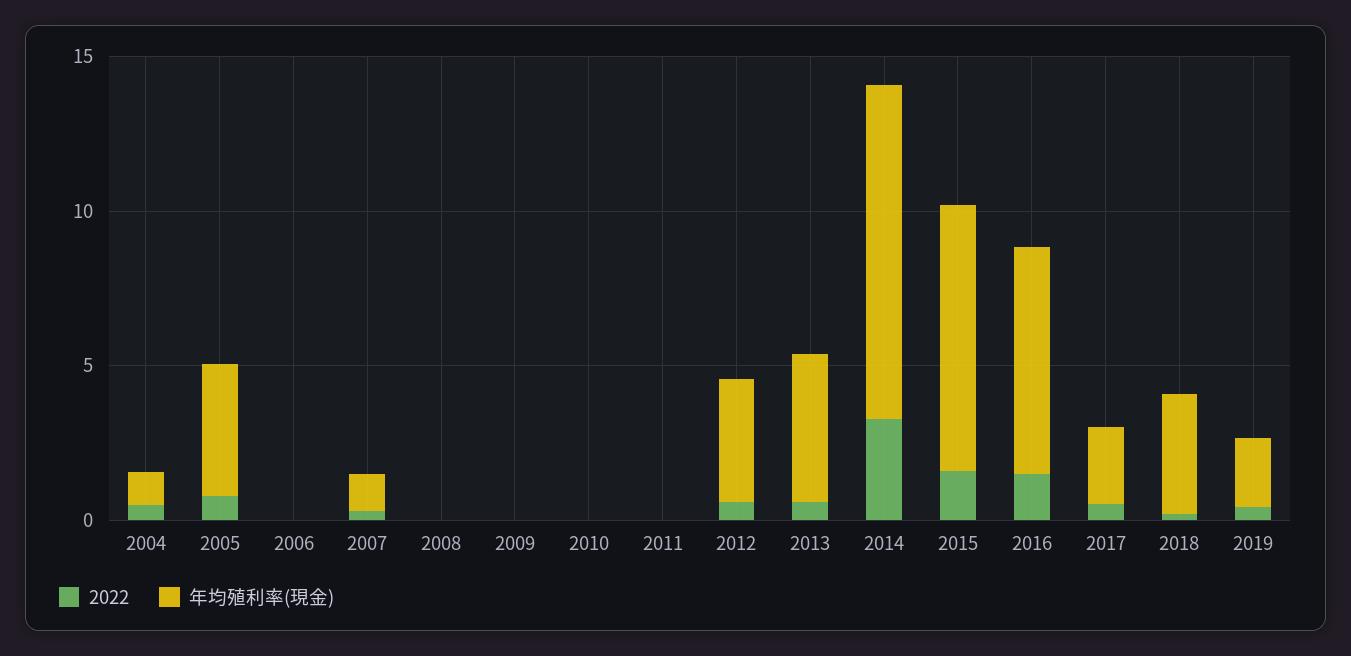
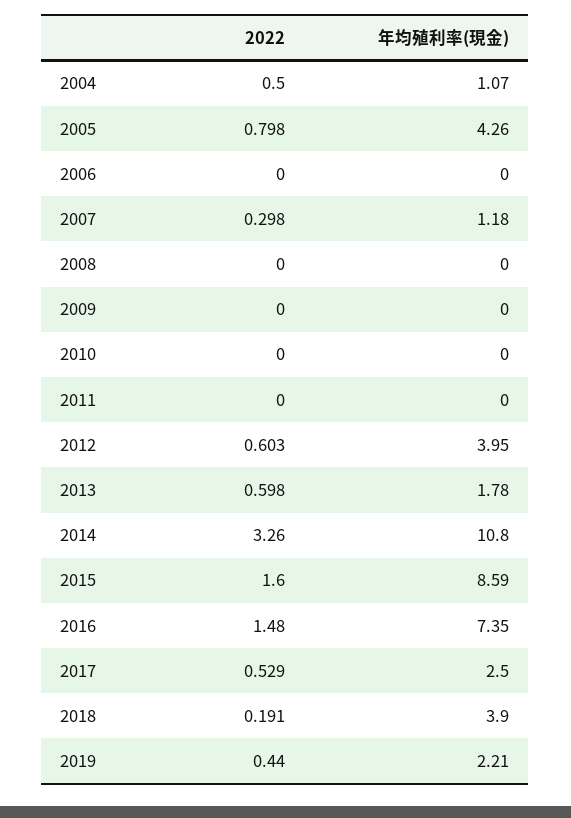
  {
    "2022": {
      "2004": 0.5,
      "2005": 0.798,
      "2006": 0,
      "2007": 0.298,
      "2008": 0,
      "2009": 0,
      "2010": 0,
      "2011": 0,
      "2012": 0.603,
      "2013": 0.598,
      "2014": 3.26,
      "2015": 1.6,
      "2016": 1.48,
      "2017": 0.529,
      "2018": 0.191,
      "2019": 0.44
    },
    "年均殖利率(現金)": {
      "2004": 1.07,
      "2005": 4.26,
      "2006": 0,
      "2007": 1.18,
      "2008": 0,
      "2009": 0,
      "2010": 0,
      "2011": 0,
      "2012": 3.95,
-     "2013": 5,
+     "2013": 1.78,
      "2014": 10.8,
      "2015": 8.59,
      "2016": 7.35,
      "2017": 2.5,
      "2018": 3.9,
      "2019": 2.21
    }
  }

